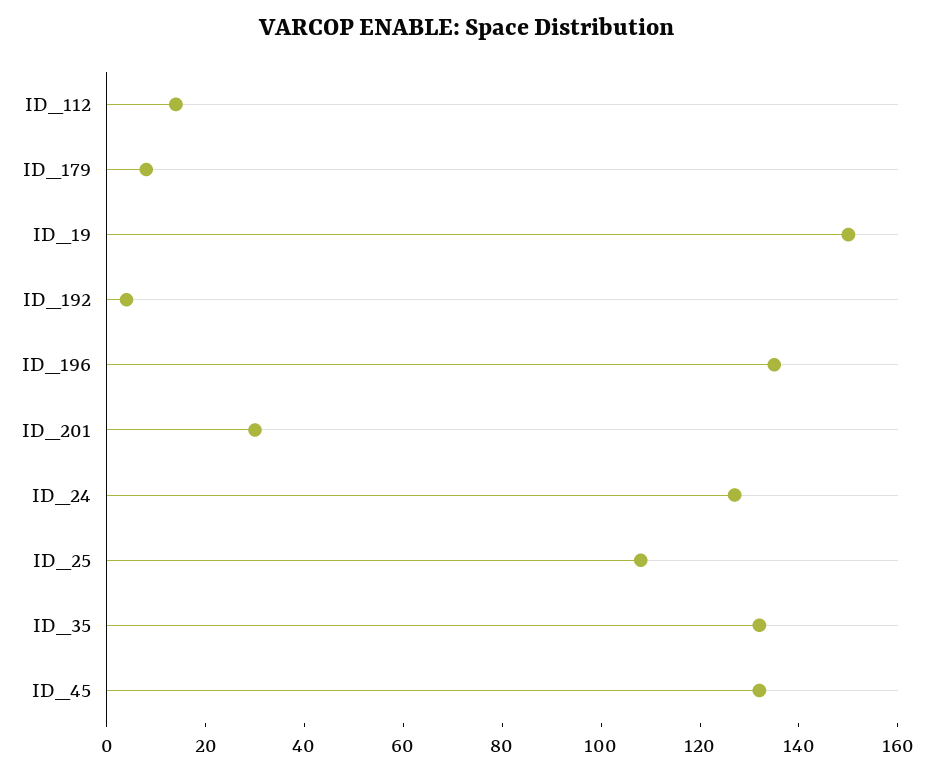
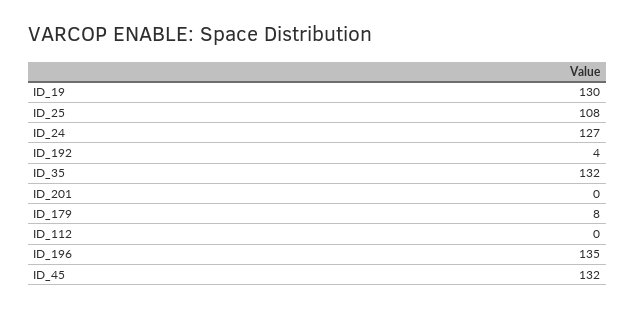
  {
-   "ID_112": 15,
+   "ID_112": 0,
    "ID_179": 8,
-   "ID_19": 150,
+   "ID_19": 130,
    "ID_192": 4,
    "ID_196": 135,
-   "ID_201": 30,
+   "ID_201": 0,
    "ID_24": 127,
    "ID_25": 108,
    "ID_35": 132,
    "ID_45": 132
  }

